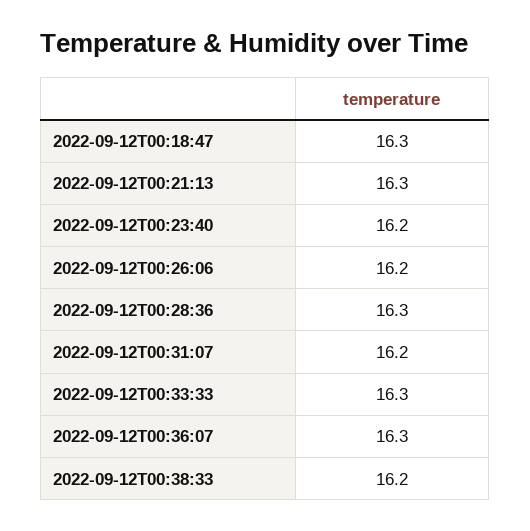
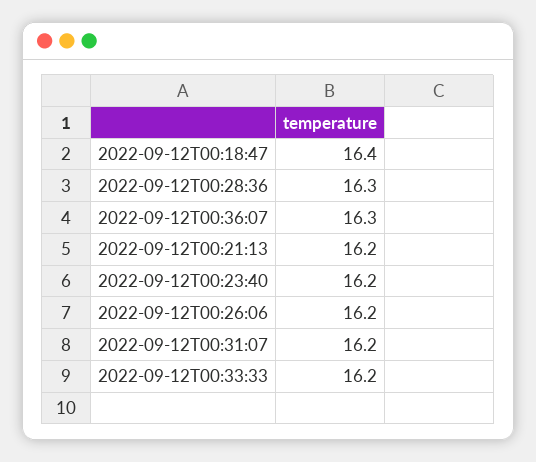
  {
-   "2022-09-12T00:18:47": 16.3,
+   "2022-09-12T00:18:47": 16.4,
-   "2022-09-12T00:21:13": 16.3,
+   "2022-09-12T00:21:13": 16.2,
    "2022-09-12T00:23:40": 16.2,
    "2022-09-12T00:26:06": 16.2,
    "2022-09-12T00:28:36": 16.3,
    "2022-09-12T00:31:07": 16.2,
-   "2022-09-12T00:33:33": 16.3,
+   "2022-09-12T00:33:33": 16.2,
-   "2022-09-12T00:36:07": 16.3,
+   "2022-09-12T00:36:07": 16.3
-   "2022-09-12T00:38:33": 16.2
  }

